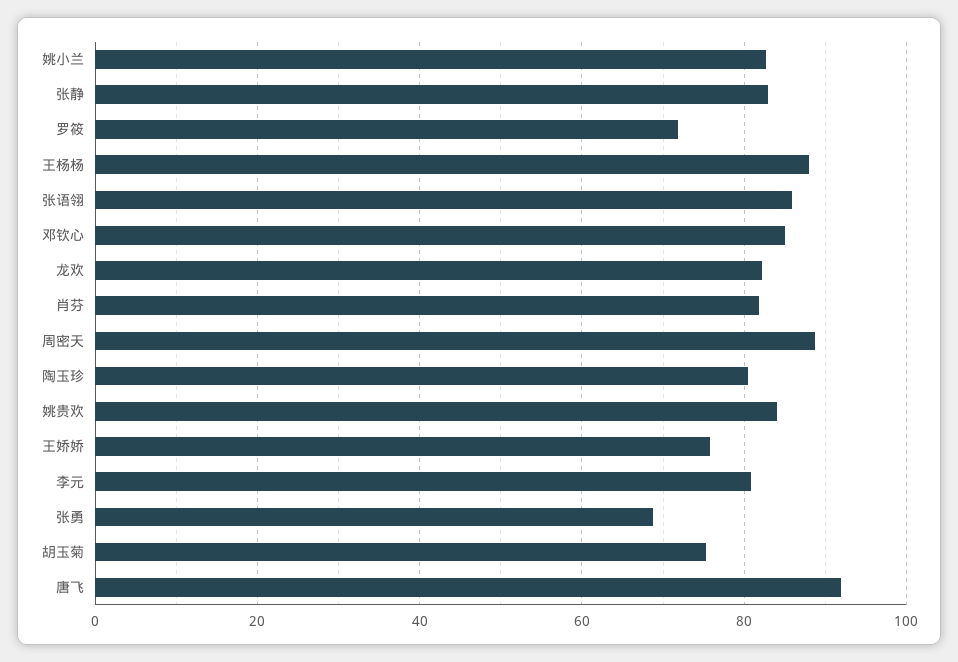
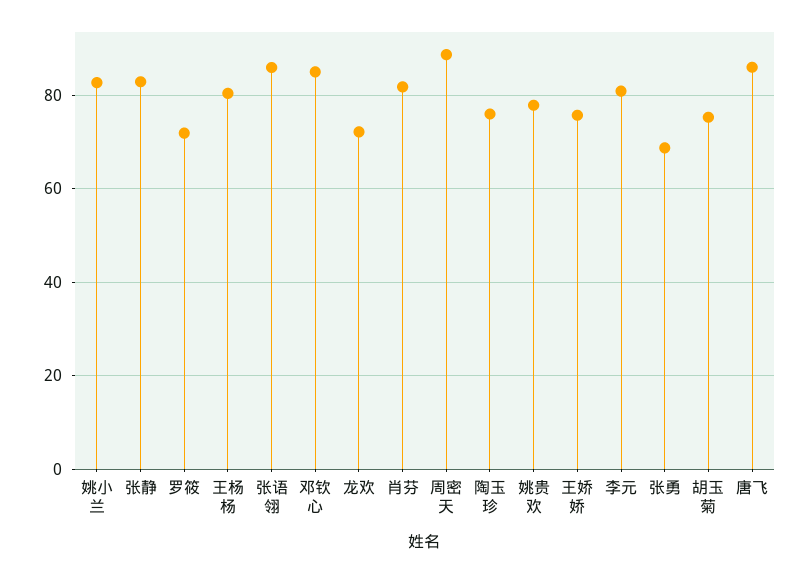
  {
    "姚小兰": 82,
    "张静": 82,
    "罗筱": 72,
-   "王杨杨": 88,
+   "王杨杨": 80,
    "张语翎": 86,
    "邓钦心": 86,
-   "龙欢": 82,
+   "龙欢": 72,
    "肖芬": 82,
    "周密天": 88,
-   "陶玉珍": 80,
+   "陶玉珍": 76,
-   "姚贵欢": 84,
+   "姚贵欢": 78,
    "王娇娇": 76,
    "李元": 80,
    "张勇": 68,
    "胡玉菊": 76,
-   "唐飞": 92
+   "唐飞": 86
  }

